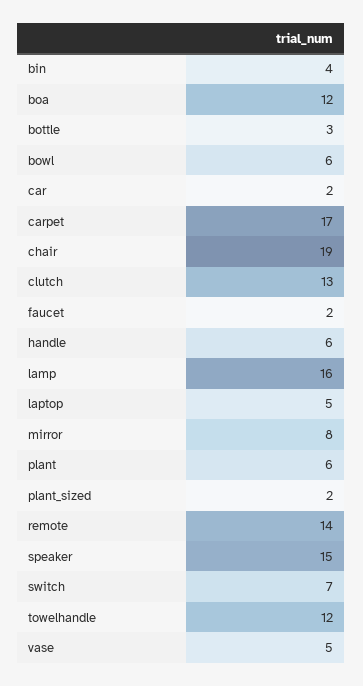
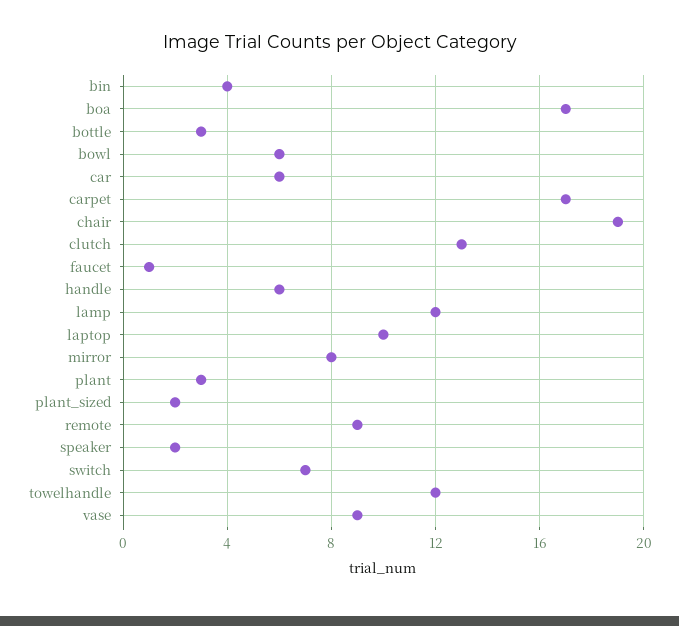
  {
    "bin": 4,
-   "boa": 12,
+   "boa": 17,
    "bottle": 3,
    "bowl": 6,
-   "car": 2,
+   "car": 6,
    "carpet": 17,
    "chair": 19,
    "clutch": 13,
-   "faucet": 2,
+   "faucet": 1,
    "handle": 6,
-   "lamp": 16,
+   "lamp": 12,
-   "laptop": 5,
+   "laptop": 10,
    "mirror": 8,
-   "plant": 6,
+   "plant": 3,
    "plant_sized": 2,
-   "remote": 14,
+   "remote": 9,
-   "speaker": 15,
+   "speaker": 2,
    "switch": 7,
    "towelhandle": 12,
-   "vase": 5
+   "vase": 9
  }

